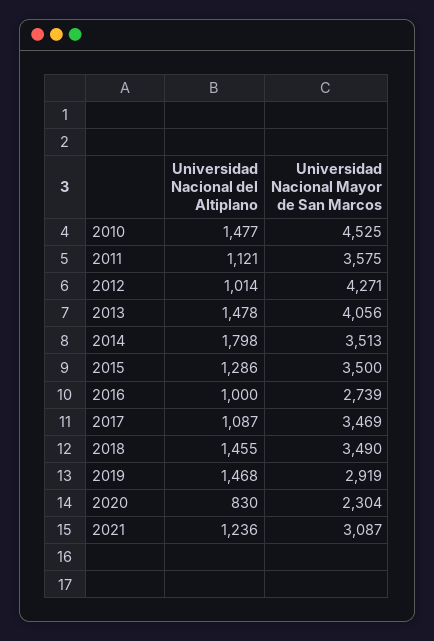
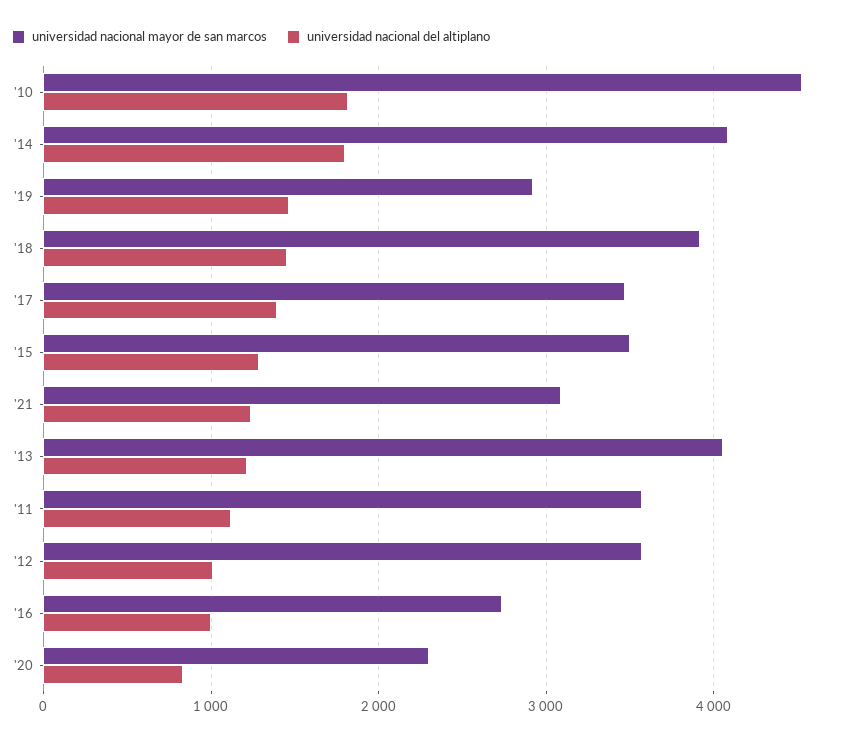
  {
    "Universidad Nacional del Altiplano": {
-     "2010": 1477,
+     "2010": 1800,
      "2011": 1121,
      "2012": 1014,
-     "2013": 1478,
+     "2013": 1200,
      "2014": 1798,
      "2015": 1286,
      "2016": 1000,
-     "2017": 1087,
+     "2017": 1400,
      "2018": 1455,
      "2019": 1468,
      "2020": 830,
      "2021": 1236
    },
    "Universidad Nacional Mayor de San Marcos": {
      "2010": 4525,
      "2011": 3575,
-     "2012": 4271,
+     "2012": 3600,
      "2013": 4056,
-     "2014": 3513,
+     "2014": 4100,
      "2015": 3500,
      "2016": 2739,
      "2017": 3469,
-     "2018": 3490,
+     "2018": 3900,
      "2019": 2919,
      "2020": 2304,
      "2021": 3087
    }
  }

